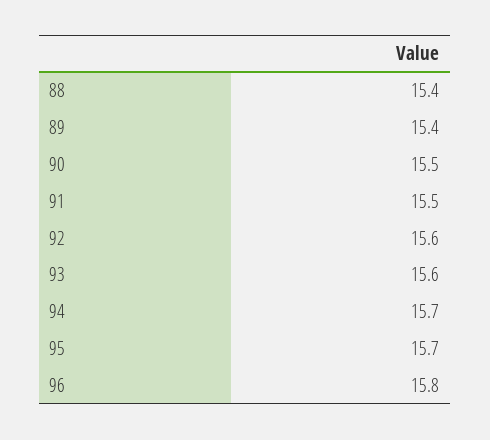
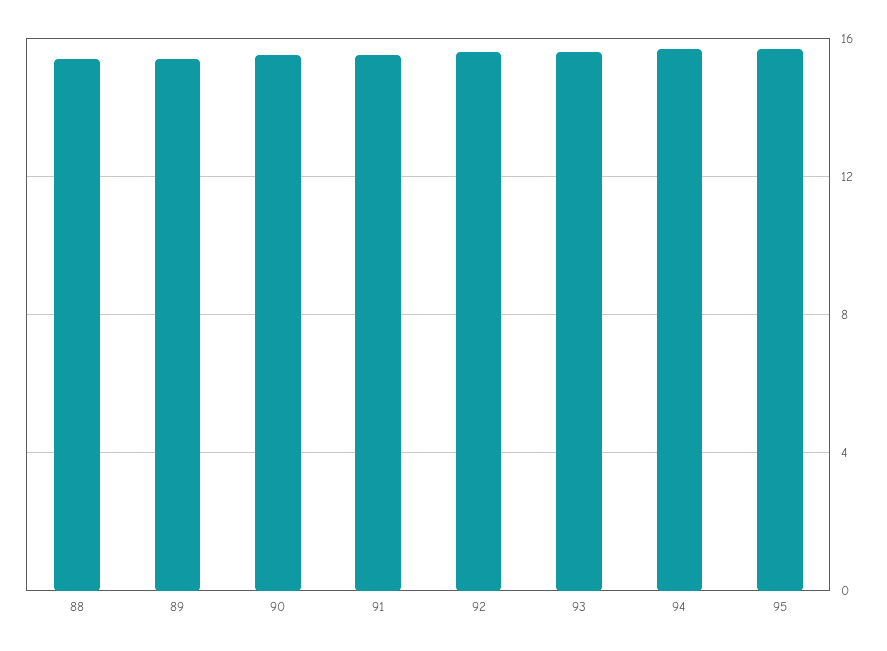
  {
    "88": 15.4,
    "89": 15.4,
    "90": 15.5,
    "91": 15.5,
    "92": 15.6,
    "93": 15.6,
    "94": 15.7,
-   "95": 15.7,
+   "95": 15.7
-   "96": 15.8
  }

